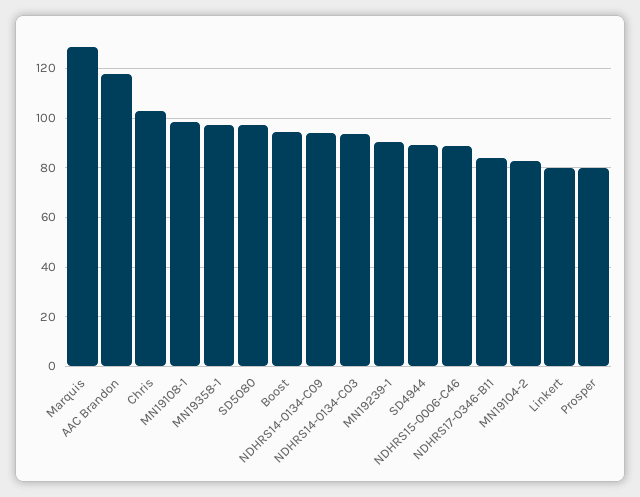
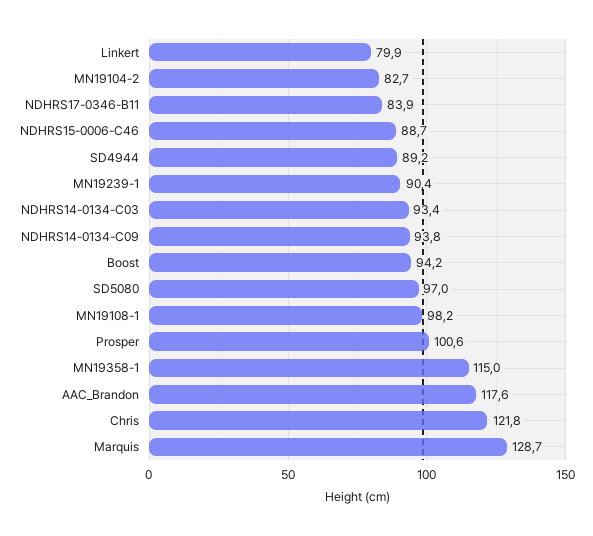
  {
    "Marquis": 128.7,
    "AAC Brandon": 117.6,
-   "Chris": 102.5,
+   "Chris": 121.8,
    "MN19108-1": 98.2,
-   "MN19358-1": 97.5,
+   "MN19358-1": 115,
    "SD5080": 97,
    "Boost": 94.2,
    "NDHRS14-0134-C09": 93.8,
    "NDHRS14-0134-C03": 93.4,
    "MN19239-1": 90.4,
    "SD4944": 89.2,
    "NDHRS15-0006-C46": 88.7,
    "NDHRS17-0346-B11": 83.9,
    "MN19104-2": 82.7,
    "Linkert": 79.9,
-   "Prosper": 80
+   "Prosper": 100.6
  }

